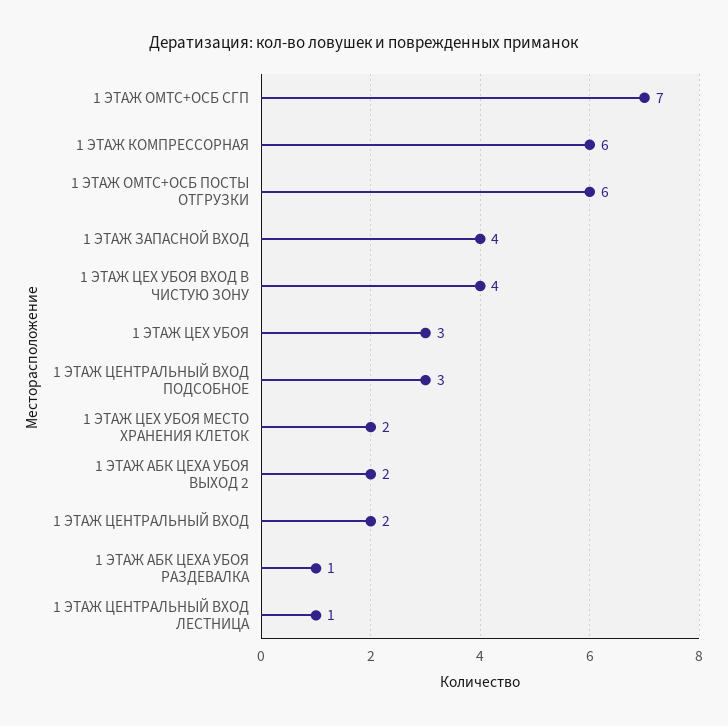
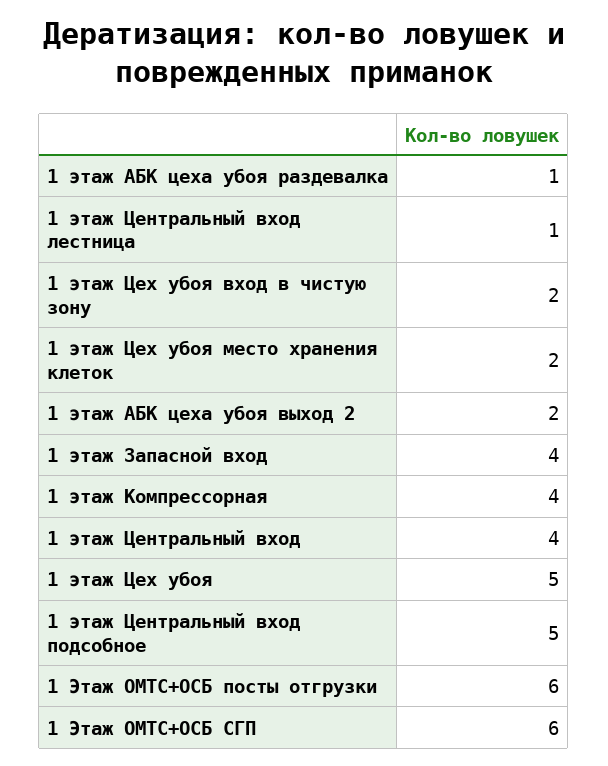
  {
-   "1 ЭТАЖ ОМТС+ОСБ СГП": 7,
+   "1 ЭТАЖ ОМТС+ОСБ СГП": 6,
-   "1 ЭТАЖ КОМПРЕССОРНАЯ": 6,
+   "1 ЭТАЖ КОМПРЕССОРНАЯ": 4,
    "1 ЭТАЖ ОМТС+ОСБ ПОСТЫ ОТГРУЗКИ": 6,
    "1 ЭТАЖ ЗАПАСНОЙ ВХОД": 4,
-   "1 ЭТАЖ ЦЕХ УБОЯ ВХОД В ЧИСТУЮ ЗОНУ": 4,
+   "1 ЭТАЖ ЦЕХ УБОЯ ВХОД В ЧИСТУЮ ЗОНУ": 2,
-   "1 ЭТАЖ ЦЕХ УБОЯ": 3,
+   "1 ЭТАЖ ЦЕХ УБОЯ": 5,
-   "1 ЭТАЖ ЦЕНТРАЛЬНЫЙ ВХОД ПОДСОБНОЕ": 3,
+   "1 ЭТАЖ ЦЕНТРАЛЬНЫЙ ВХОД ПОДСОБНОЕ": 5,
    "1 ЭТАЖ ЦЕХ УБОЯ МЕСТО ХРАНЕНИЯ КЛЕТОК": 2,
    "1 ЭТАЖ АБК ЦЕХА УБОЯ ВЫХОД 2": 2,
-   "1 ЭТАЖ ЦЕНТРАЛЬНЫЙ ВХОД": 2,
+   "1 ЭТАЖ ЦЕНТРАЛЬНЫЙ ВХОД": 4,
    "1 ЭТАЖ АБК ЦЕХА УБОЯ РАЗДЕВАЛКА": 1,
    "1 ЭТАЖ ЦЕНТРАЛЬНЫЙ ВХОД ЛЕСТНИЦА": 1
  }

